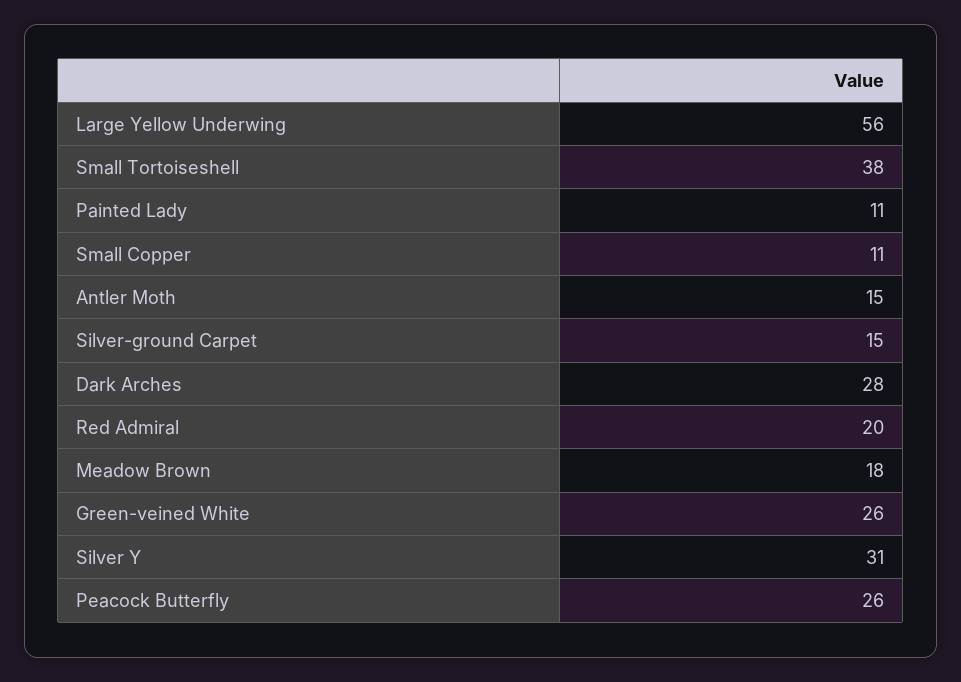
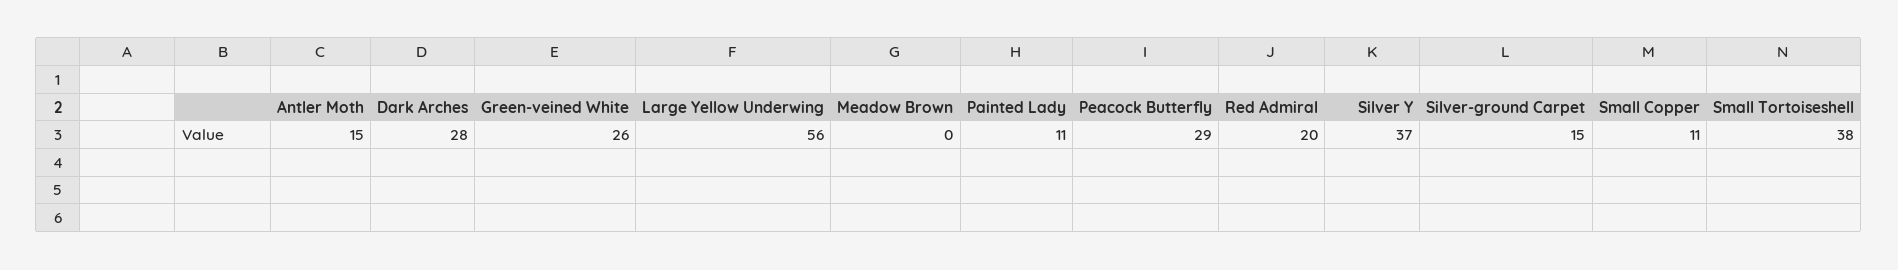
  {
    "Large Yellow Underwing": 56,
    "Small Tortoiseshell": 38,
    "Painted Lady": 11,
    "Small Copper": 11,
    "Antler Moth": 15,
    "Silver-ground Carpet": 15,
    "Dark Arches": 28,
    "Red Admiral": 20,
-   "Meadow Brown": 18,
+   "Meadow Brown": 0,
    "Green-veined White": 26,
-   "Silver Y": 31,
+   "Silver Y": 37,
-   "Peacock Butterfly": 26
+   "Peacock Butterfly": 29
  }

